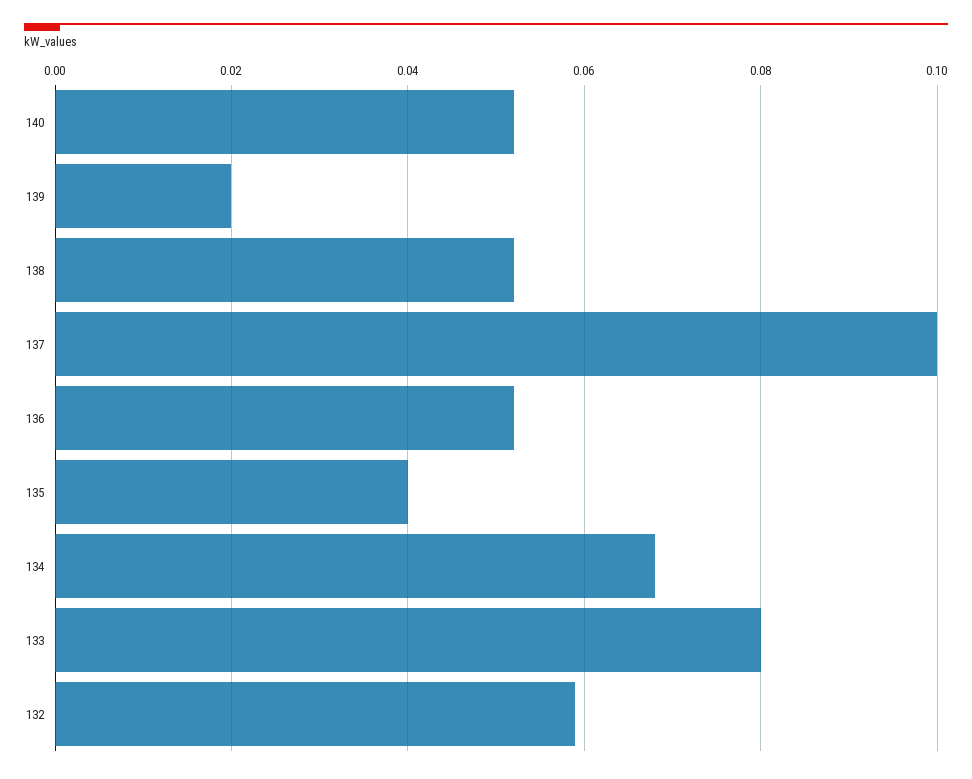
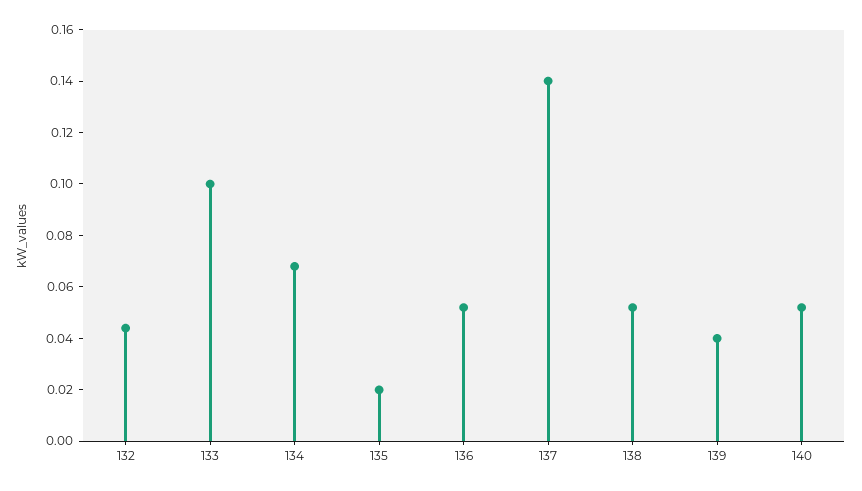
  {
    "140": 0.05,
-   "139": 0.02,
+   "139": 0.04,
    "138": 0.05,
-   "137": 0.1,
+   "137": 0.14,
    "136": 0.05,
-   "135": 0.04,
+   "135": 0.02,
    "134": 0.07,
-   "133": 0.08,
+   "133": 0.1,
-   "132": 0.06
+   "132": 0.045
  }

